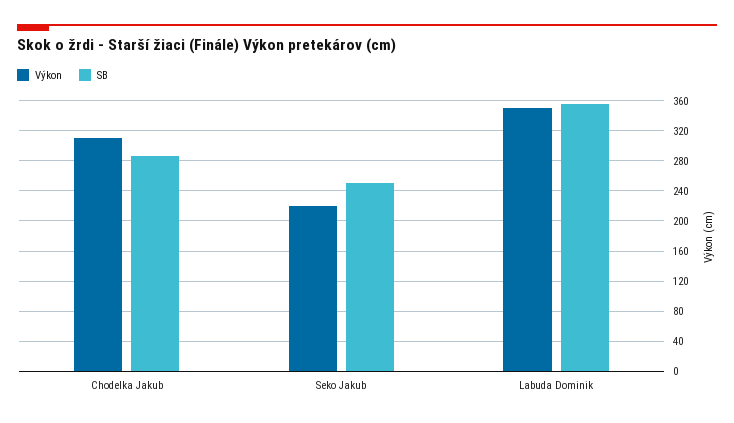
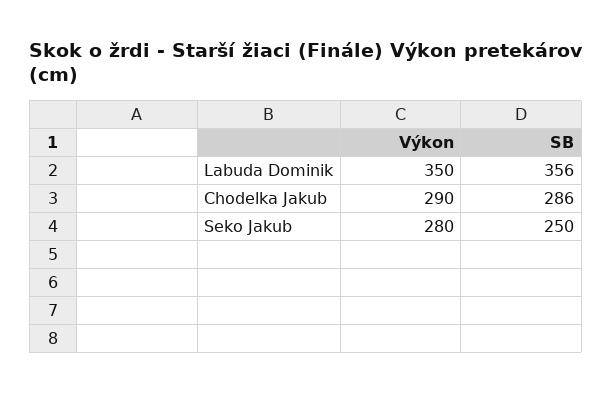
  {
    "Výkon": {
-     "Chodelka Jakub": 310,
+     "Chodelka Jakub": 290,
-     "Seko Jakub": 220,
+     "Seko Jakub": 280,
      "Labuda Dominik": 350
    },
    "SB": {
      "Chodelka Jakub": 286,
      "Seko Jakub": 250,
      "Labuda Dominik": 356
    }
  }

